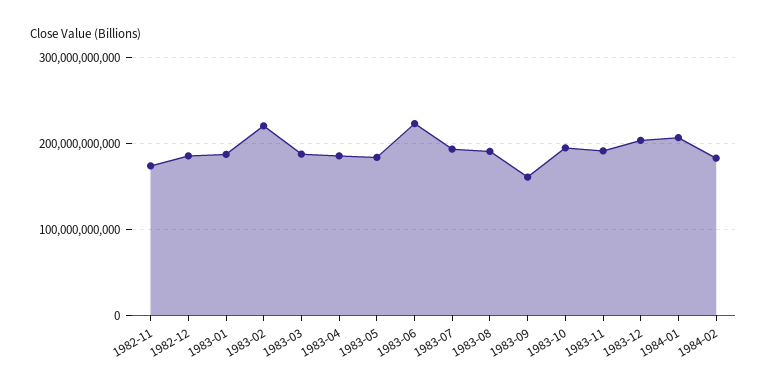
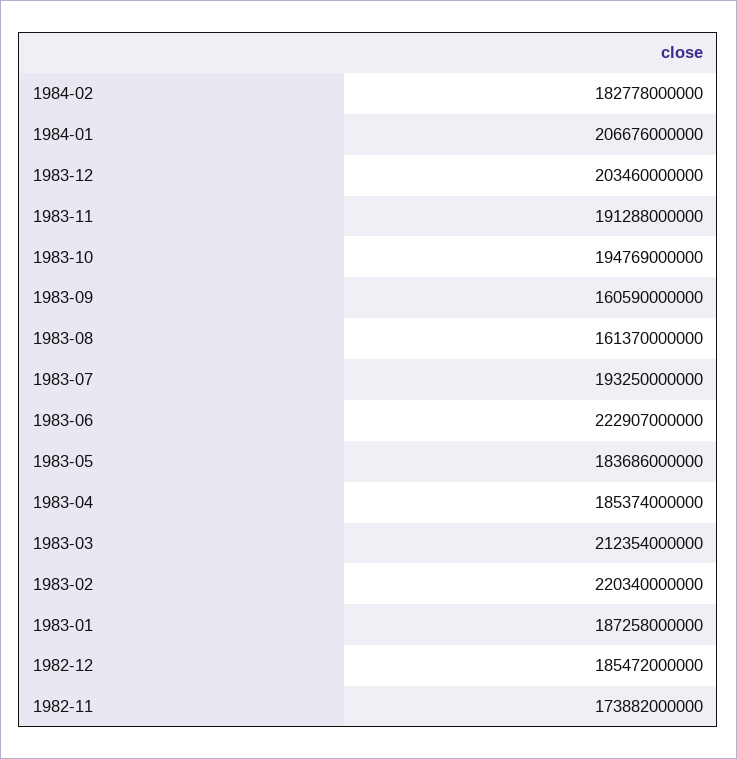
  {
    "1982-11": 173882000000,
    "1982-12": 185472000000,
    "1983-01": 187258000000,
    "1983-02": 220340000000,
-   "1983-03": 190000000000,
+   "1983-03": 212354000000,
    "1983-04": 185374000000,
    "1983-05": 183686000000,
    "1983-06": 222907000000,
    "1983-07": 193250000000,
-   "1983-08": 190000000000,
+   "1983-08": 161370000000,
    "1983-09": 160590000000,
    "1983-10": 194769000000,
    "1983-11": 191288000000,
    "1983-12": 203460000000,
    "1984-01": 206676000000,
    "1984-02": 182778000000
  }

